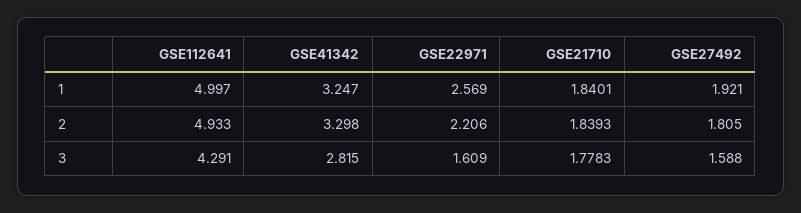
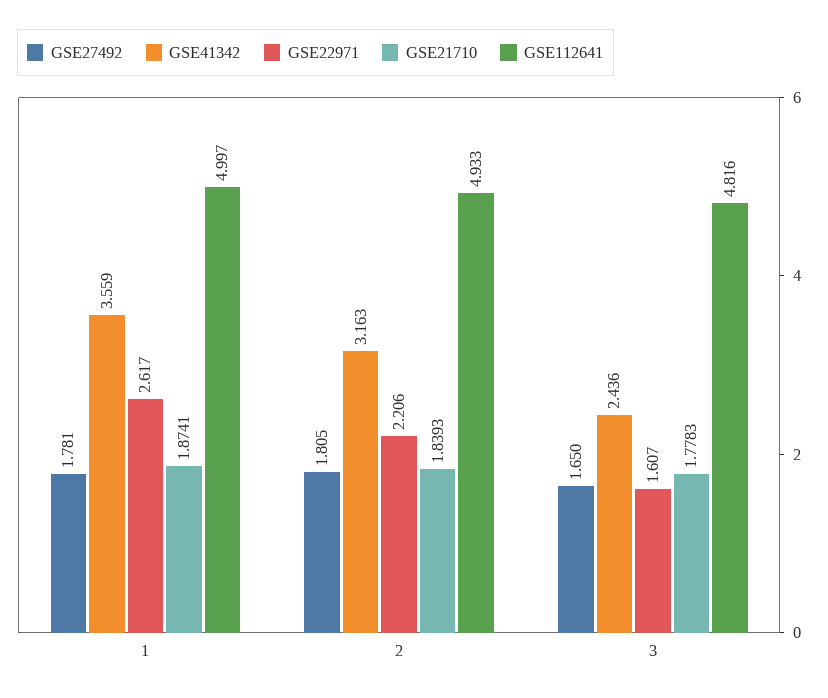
  {
    "GSE112641": {
      "1": 4.997,
      "2": 4.933,
-     "3": 4.291
+     "3": 4.816
    },
    "GSE41342": {
-     "1": 3.247,
+     "1": 3.559,
-     "2": 3.298,
+     "2": 3.163,
-     "3": 2.815
+     "3": 2.436
    },
    "GSE22971": {
-     "1": 2.569,
+     "1": 2.617,
      "2": 2.206,
-     "3": 1.609
+     "3": 1.607
    },
    "GSE21710": {
-     "1": 1.8401,
+     "1": 1.8741,
      "2": 1.8393,
      "3": 1.7783
    },
    "GSE27492": {
-     "1": 1.921,
+     "1": 1.781,
      "2": 1.805,
-     "3": 1.588
+     "3": 1.65
    }
  }

